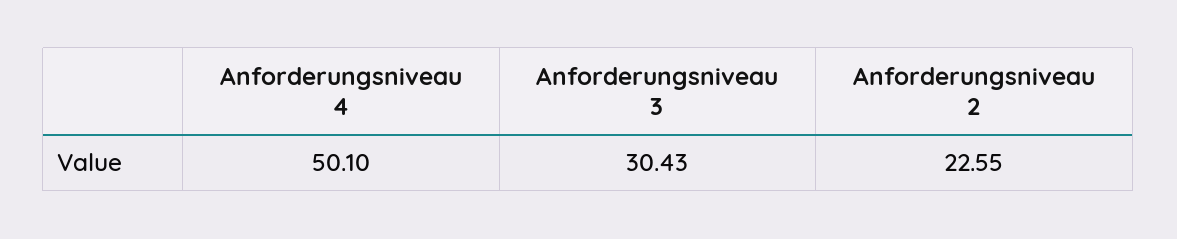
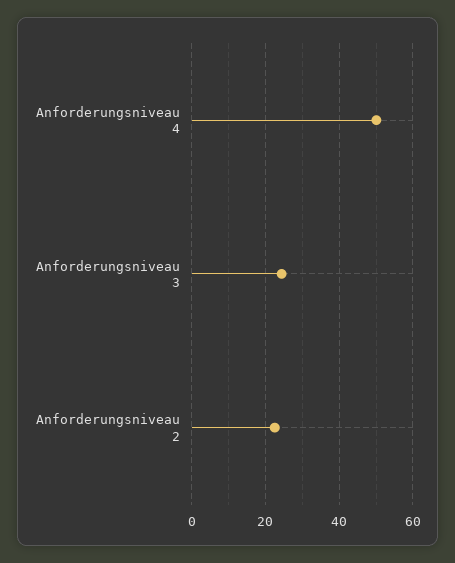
  {
    "Anforderungsniveau 4": 50.1,
-   "Anforderungsniveau 3": 30.43,
+   "Anforderungsniveau 3": 24,
    "Anforderungsniveau 2": 22.55
  }

